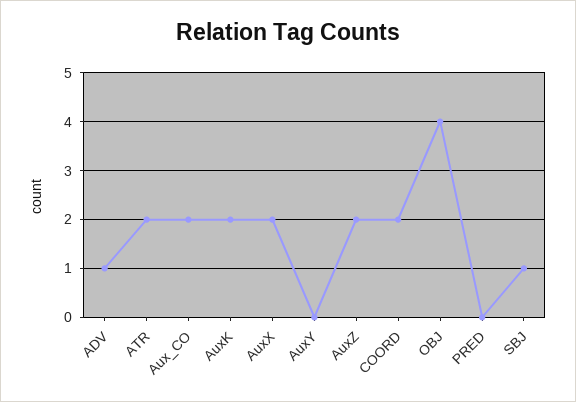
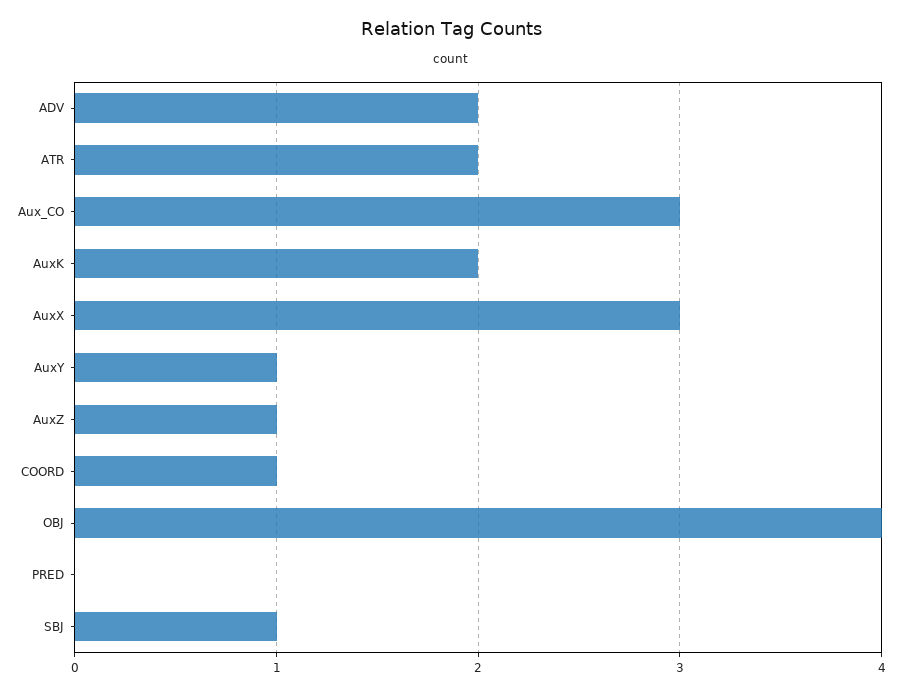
  {
-   "ADV": 1,
+   "ADV": 2,
    "ATR": 2,
-   "Aux_CO": 2,
+   "Aux_CO": 3,
    "AuxK": 2,
-   "AuxX": 2,
+   "AuxX": 3,
-   "AuxY": 0,
+   "AuxY": 1,
-   "AuxZ": 2,
+   "AuxZ": 1,
-   "COORD": 2,
+   "COORD": 1,
    "OBJ": 4,
    "PRED": 0,
    "SBJ": 1
  }

